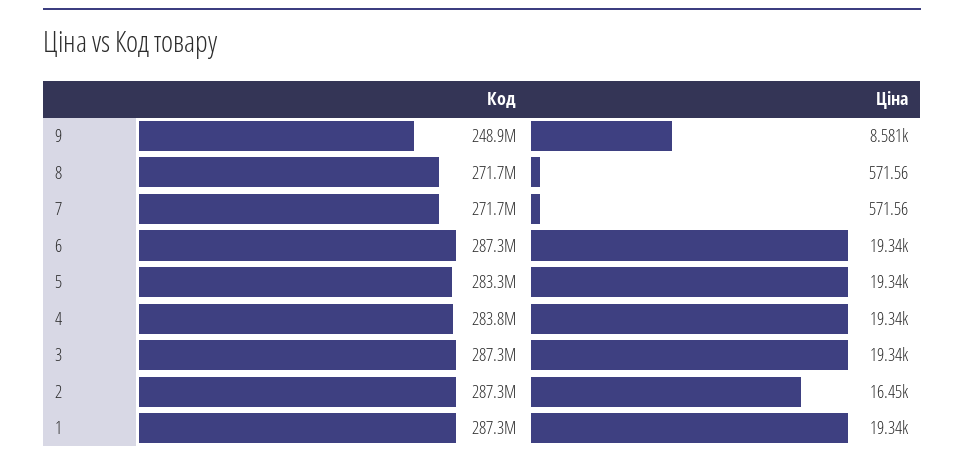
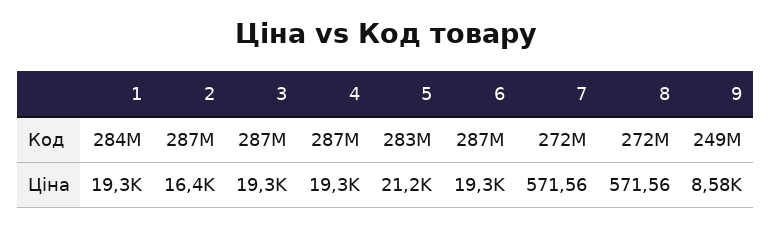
  {
    "Код": {
      "9": 248900000,
      "8": 271700000,
      "7": 271700000,
      "6": 287300000,
      "5": 283300000,
-     "4": 283800000,
+     "4": 287000000,
      "3": 287300000,
      "2": 287300000,
-     "1": 287300000
+     "1": 284000000
    },
    "Ціна": {
      "9": 8581,
      "8": 571.56,
      "7": 571.56,
      "6": 19340,
-     "5": 19340,
+     "5": 21200,
      "4": 19340,
      "3": 19340,
      "2": 16450,
      "1": 19340
    }
  }

